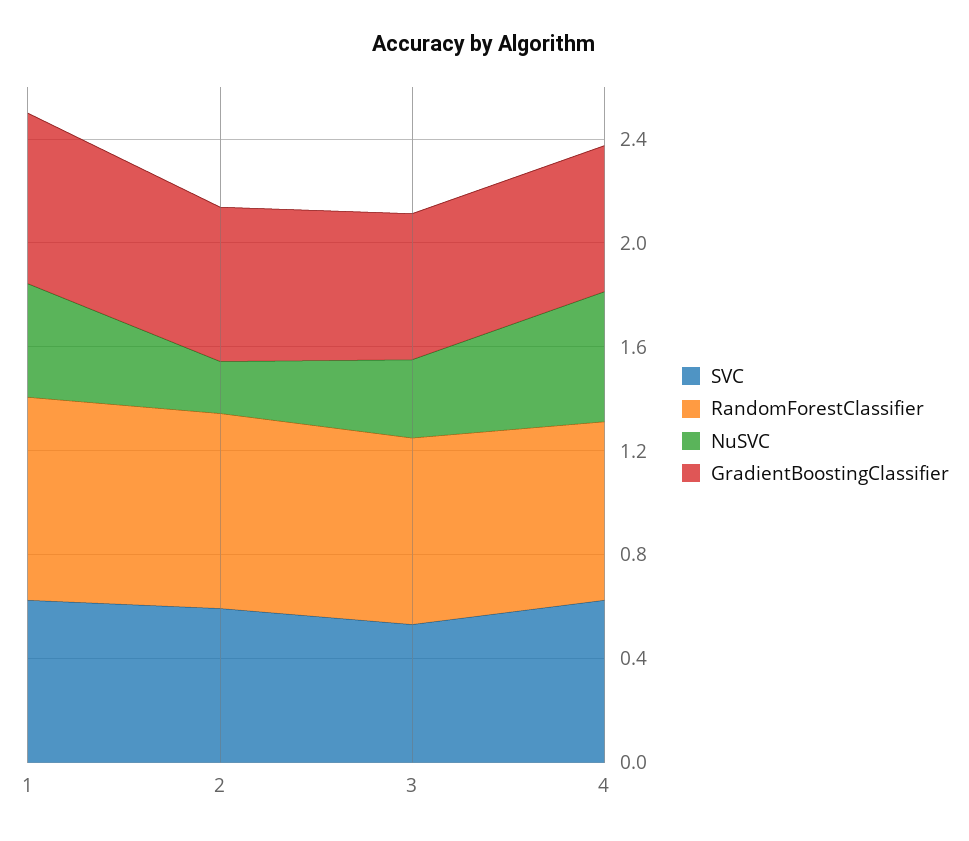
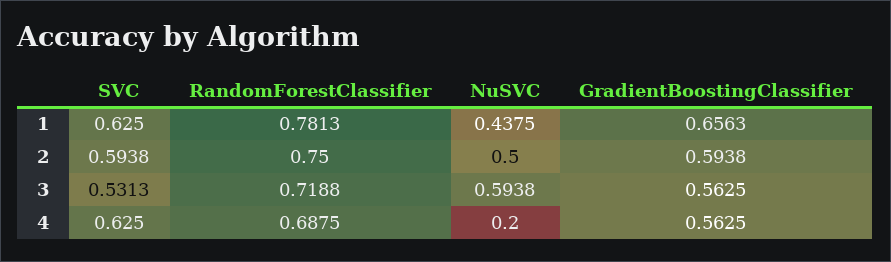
  {
    "SVC": {
      "1": 0.625,
      "2": 0.5938,
      "3": 0.5313,
      "4": 0.625
    },
    "RandomForestClassifier": {
      "1": 0.7813,
      "2": 0.75,
      "3": 0.7188,
      "4": 0.6875
    },
    "NuSVC": {
      "1": 0.4375,
-     "2": 0.2,
+     "2": 0.5,
-     "3": 0.3,
+     "3": 0.5938,
-     "4": 0.5
+     "4": 0.2
    },
    "GradientBoostingClassifier": {
      "1": 0.6563,
      "2": 0.5938,
      "3": 0.5625,
      "4": 0.5625
    }
  }

